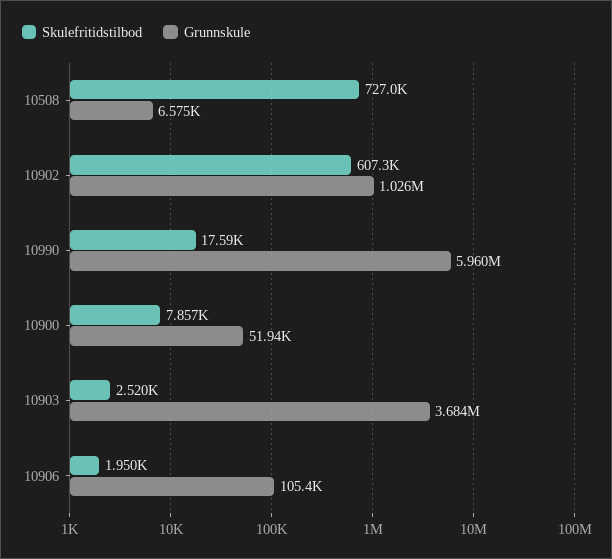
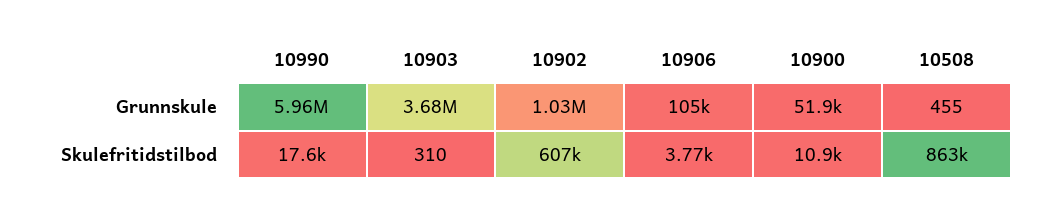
  {
    "Skulefritidstilbod": {
-     "10508": 727000,
+     "10508": 863000,
      "10902": 607300,
      "10990": 17590,
-     "10900": 7857,
+     "10900": 10900,
-     "10903": 2520,
+     "10903": 310,
-     "10906": 1950
+     "10906": 3770
    },
    "Grunnskule": {
-     "10508": 6575,
+     "10508": 455,
      "10902": 1026000,
      "10990": 5960000,
      "10900": 51940,
      "10903": 3684000,
      "10906": 105400
    }
  }

